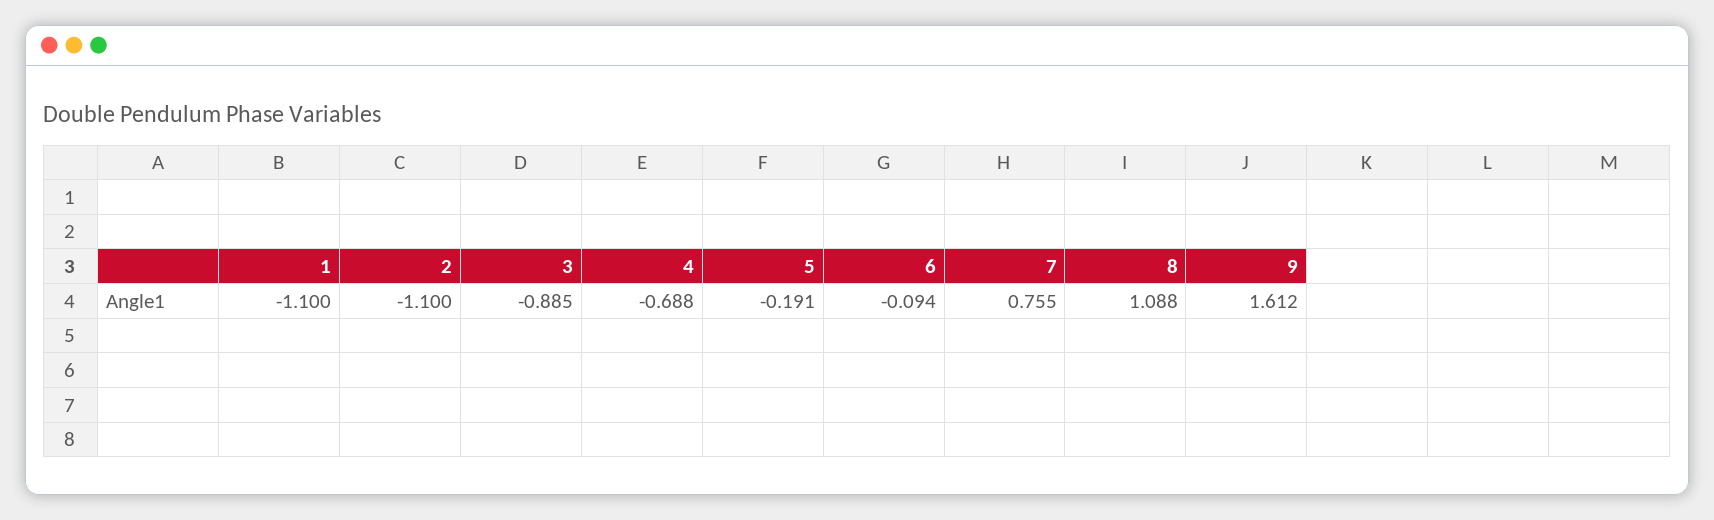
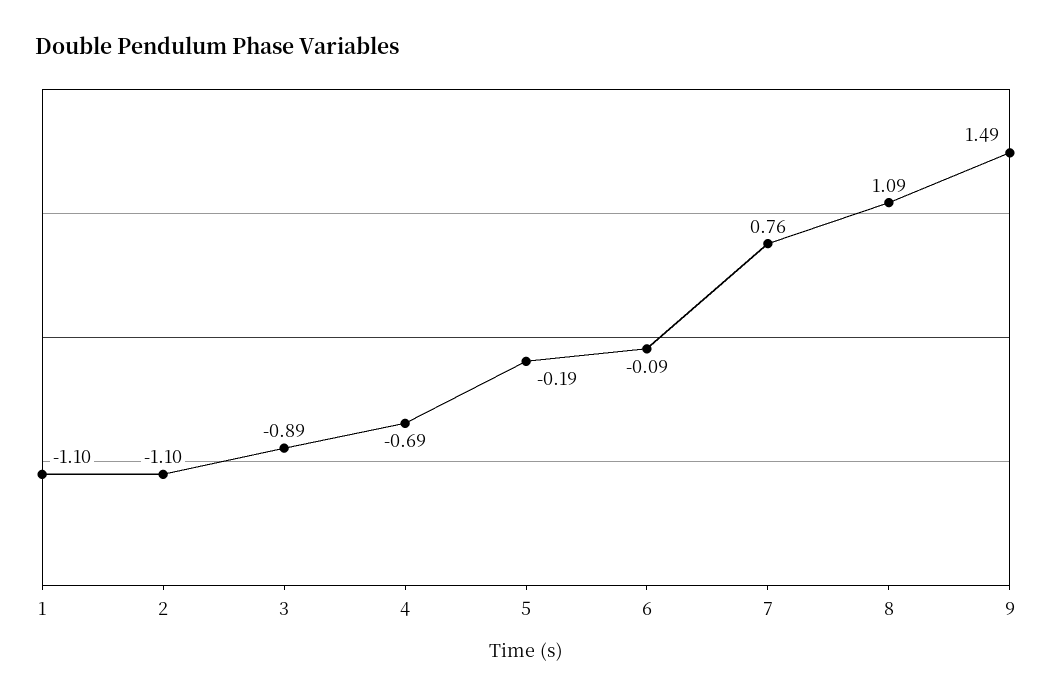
  {
    "1": -1.1,
    "2": -1.1,
    "3": -0.885,
    "4": -0.688,
    "5": -0.191,
    "6": -0.094,
    "7": 0.755,
    "8": 1.088,
-   "9": 1.612
+   "9": 1.49
  }

